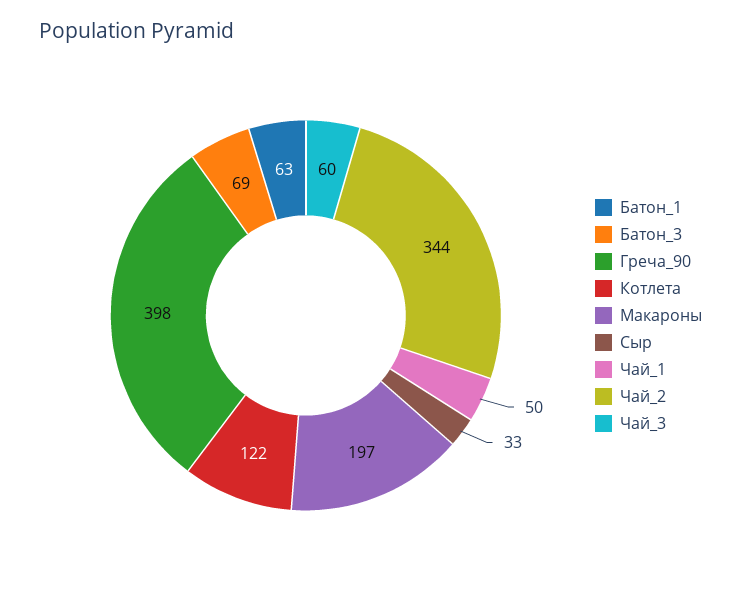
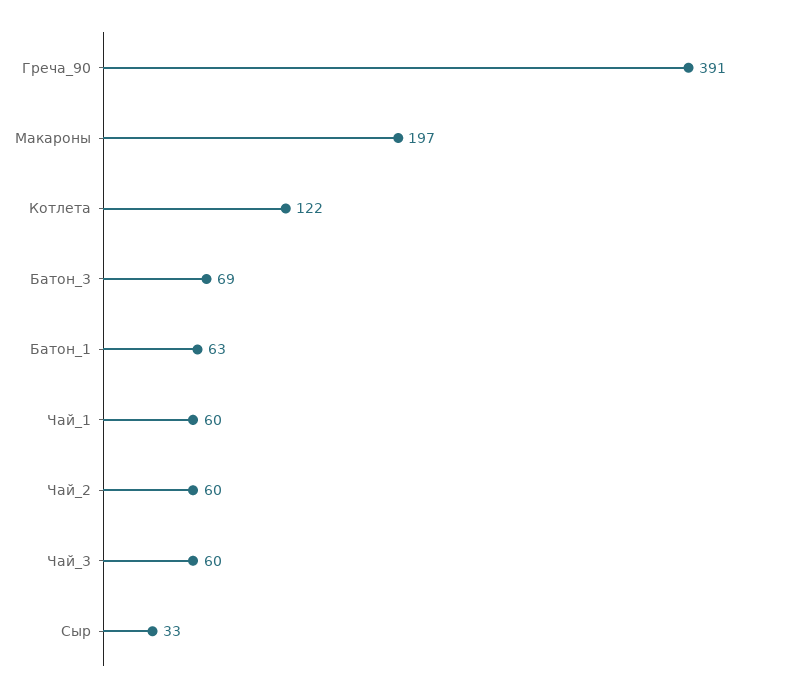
  {
    "Батон_1": 63,
    "Батон_3": 69,
-   "Греча_90": 398,
+   "Греча_90": 391,
    "Котлета": 122,
    "Макароны": 197,
    "Сыр": 33,
-   "Чай_1": 50,
+   "Чай_1": 60,
-   "Чай_2": 344,
+   "Чай_2": 60,
    "Чай_3": 60
  }

